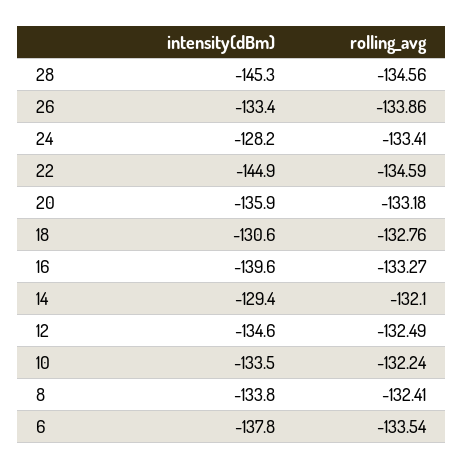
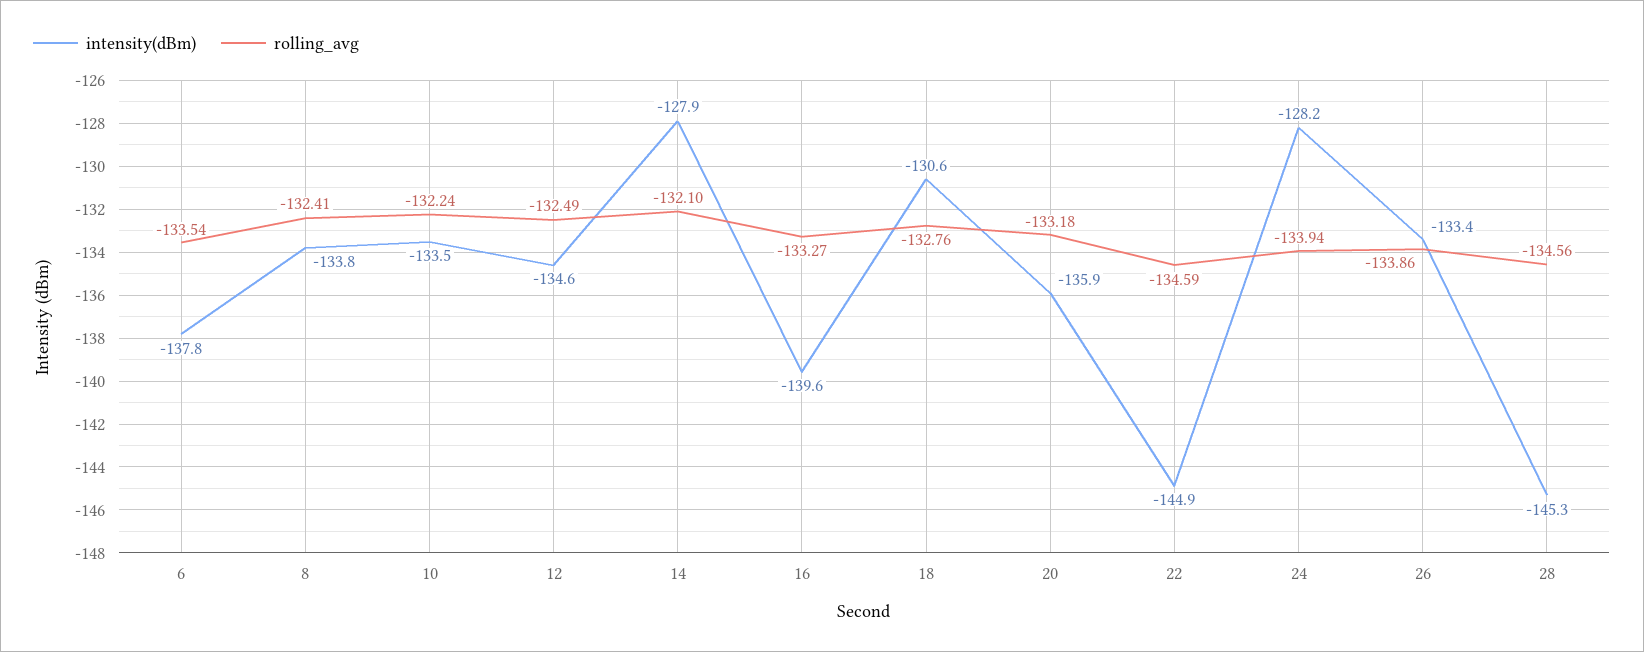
  {
    "intensity(dBm)": {
      "28": -145.3,
      "26": -133.4,
      "24": -128.2,
      "22": -144.9,
      "20": -135.9,
      "18": -130.6,
      "16": -139.6,
-     "14": -129.4,
+     "14": -127.9,
      "12": -134.6,
      "10": -133.5,
      "8": -133.8,
      "6": -137.8
    },
    "rolling_avg": {
      "28": -134.56,
      "26": -133.86,
-     "24": -133.41,
+     "24": -133.94,
      "22": -134.59,
      "20": -133.18,
      "18": -132.76,
      "16": -133.27,
      "14": -132.1,
      "12": -132.49,
      "10": -132.24,
      "8": -132.41,
      "6": -133.54
    }
  }

